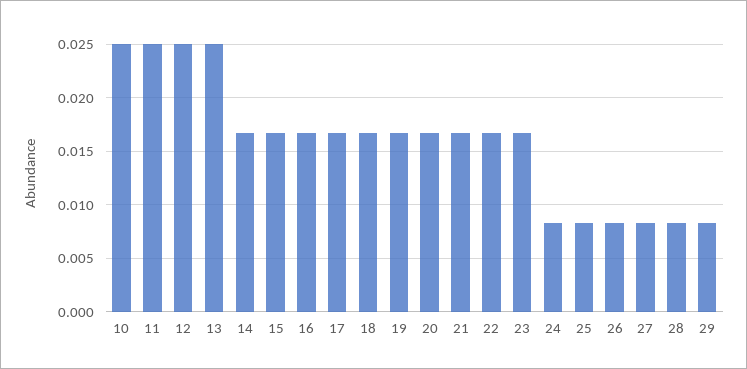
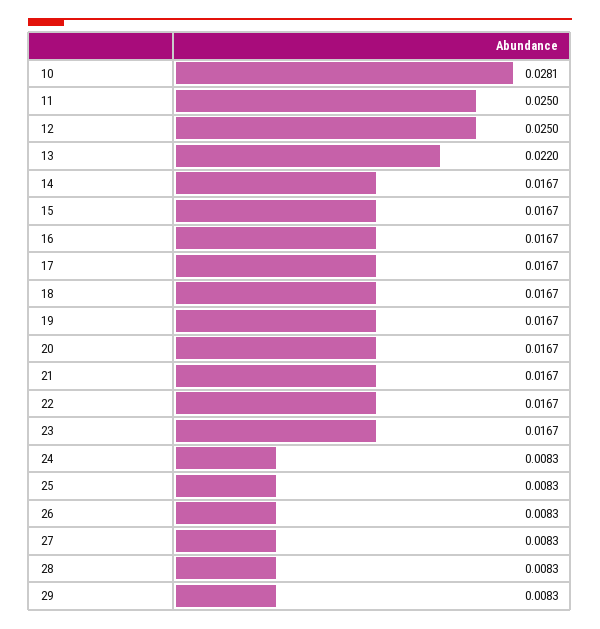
  {
-   "10": 0.025,
+   "10": 0.0281,
    "11": 0.025,
    "12": 0.025,
-   "13": 0.025,
+   "13": 0.022,
    "14": 0.0167,
    "15": 0.0167,
    "16": 0.0167,
    "17": 0.0167,
    "18": 0.0167,
    "19": 0.0167,
    "20": 0.0167,
    "21": 0.0167,
    "22": 0.0167,
    "23": 0.0167,
    "24": 0.0083,
    "25": 0.0083,
    "26": 0.0083,
    "27": 0.0083,
    "28": 0.0083,
    "29": 0.0083
  }

